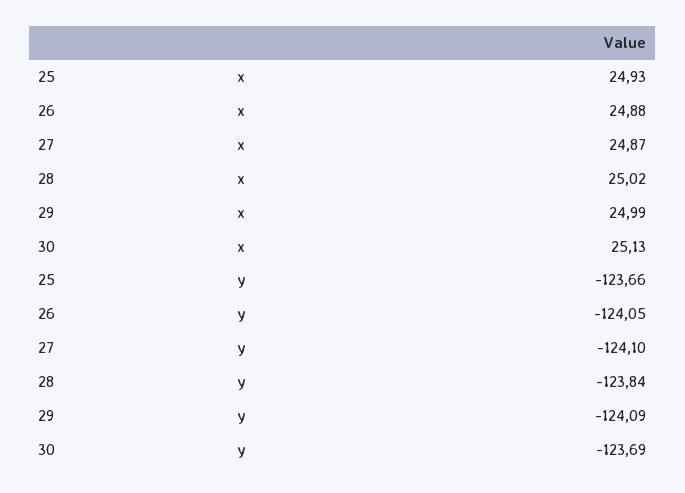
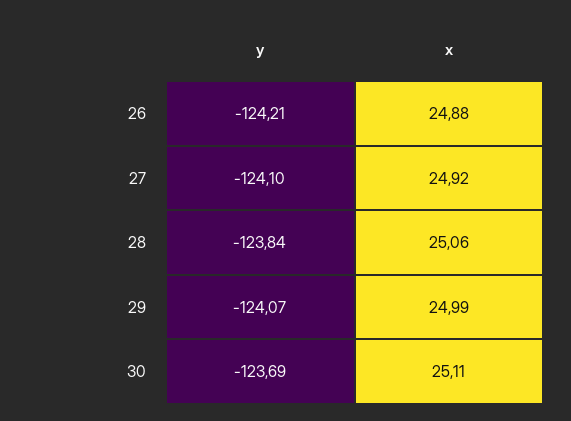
  {
-   "25": {
-     "x": 24.93,
-     "y": -123.66
-   },
    "26": {
      "x": 24.88,
-     "y": -124.05
+     "y": -124.21
    },
    "27": {
-     "x": 24.87,
+     "x": 24.92,
      "y": -124.1
    },
    "28": {
-     "x": 25.02,
+     "x": 25.06,
      "y": -123.84
    },
    "29": {
      "x": 24.99,
-     "y": -124.09
+     "y": -124.07
    },
    "30": {
-     "x": 25.13,
+     "x": 25.11,
      "y": -123.69
    }
  }

